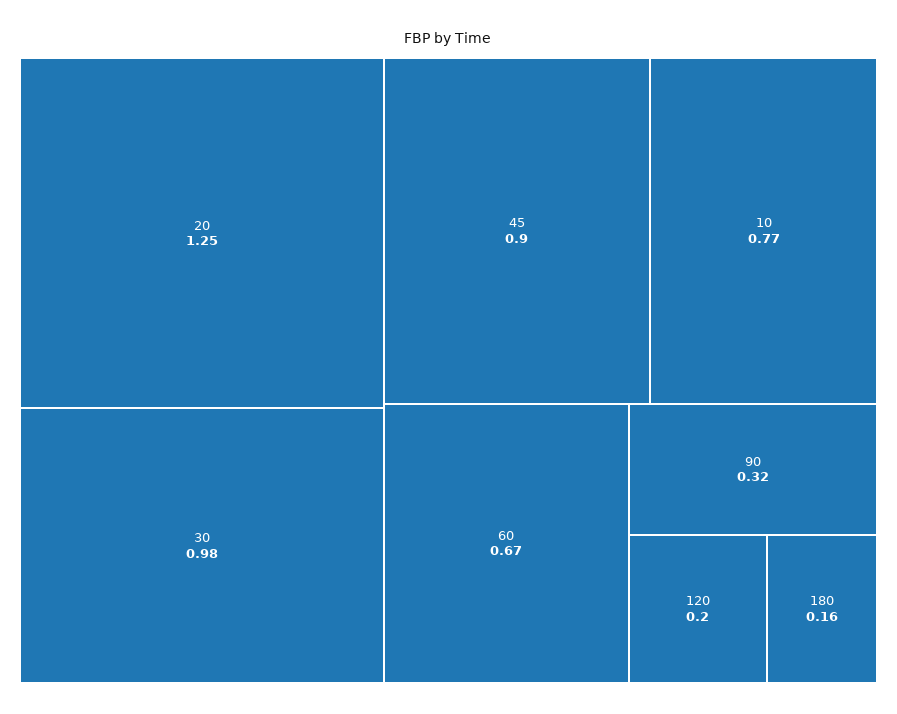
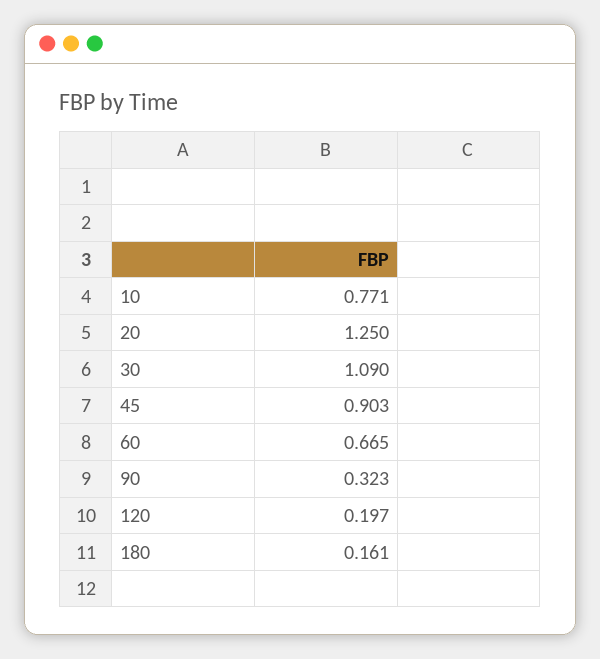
  {
    "20": 1.25,
-   "30": 0.98,
+   "30": 1.09,
    "45": 0.903,
    "10": 0.771,
    "60": 0.665,
    "90": 0.323,
    "120": 0.197,
    "180": 0.161
  }

